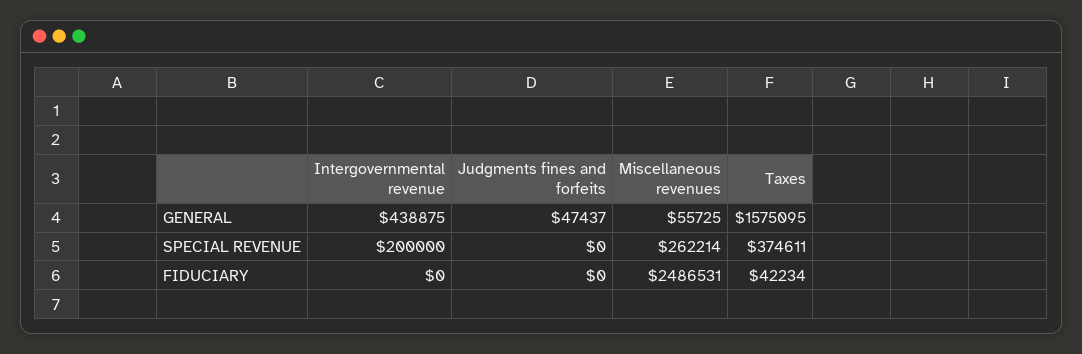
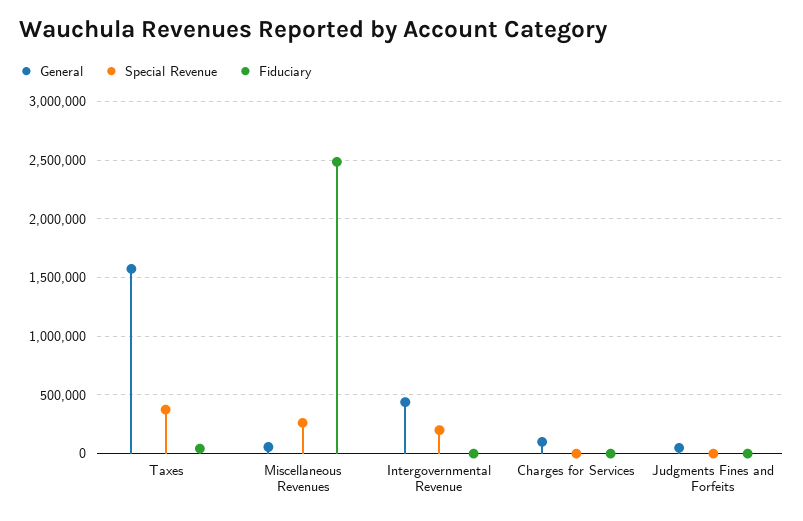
  {
    "GENERAL": {
      "Intergovernmental revenue": 438875,
      "Judgments fines and forfeits": 47437,
      "Miscellaneous revenues": 55725,
-     "Taxes": 1575095
+     "Taxes": 1575095,
+     "Charges for Services": 100000
    },
    "SPECIAL REVENUE": {
      "Intergovernmental revenue": 200000,
      "Judgments fines and forfeits": 0,
      "Miscellaneous revenues": 262214,
-     "Taxes": 374611
+     "Taxes": 374611,
+     "Charges for Services": 0
    },
    "FIDUCIARY": {
      "Intergovernmental revenue": 0,
      "Judgments fines and forfeits": 0,
      "Miscellaneous revenues": 2486531,
-     "Taxes": 42234
+     "Taxes": 42234,
+     "Charges for Services": 0
    }
  }

